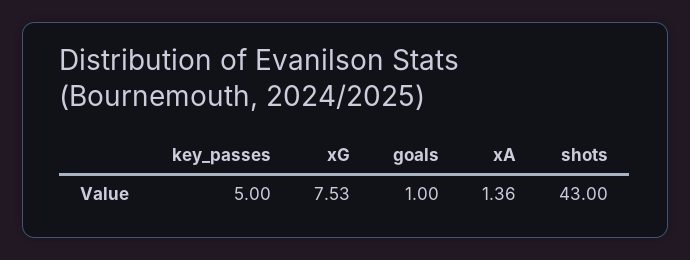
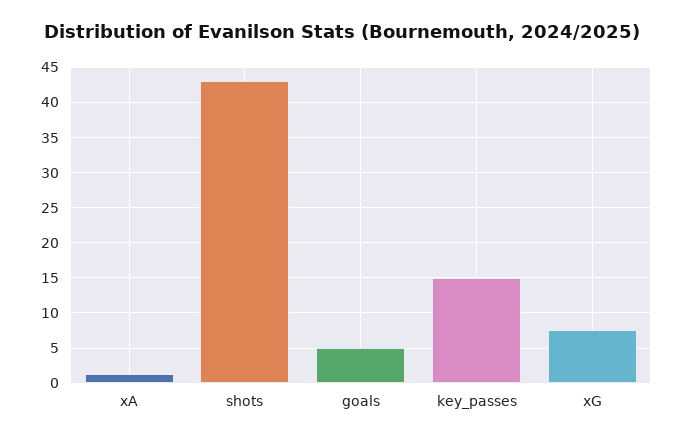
  {
-   "key_passes": 5,
+   "key_passes": 15,
    "xG": 7.53,
-   "goals": 1,
+   "goals": 5,
    "xA": 1.36,
    "shots": 43
  }

